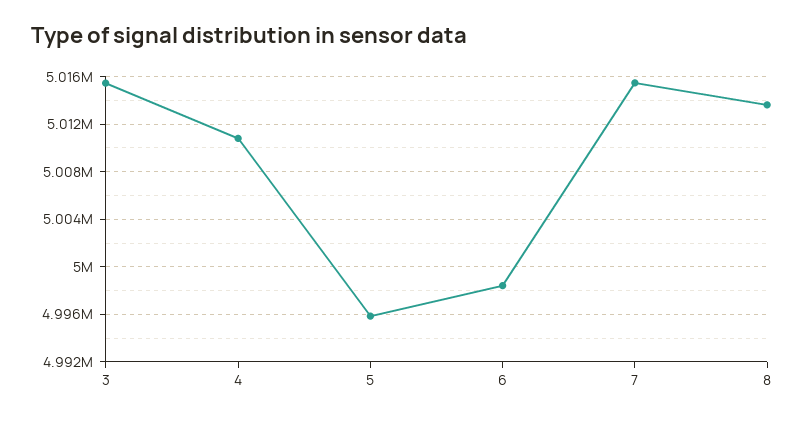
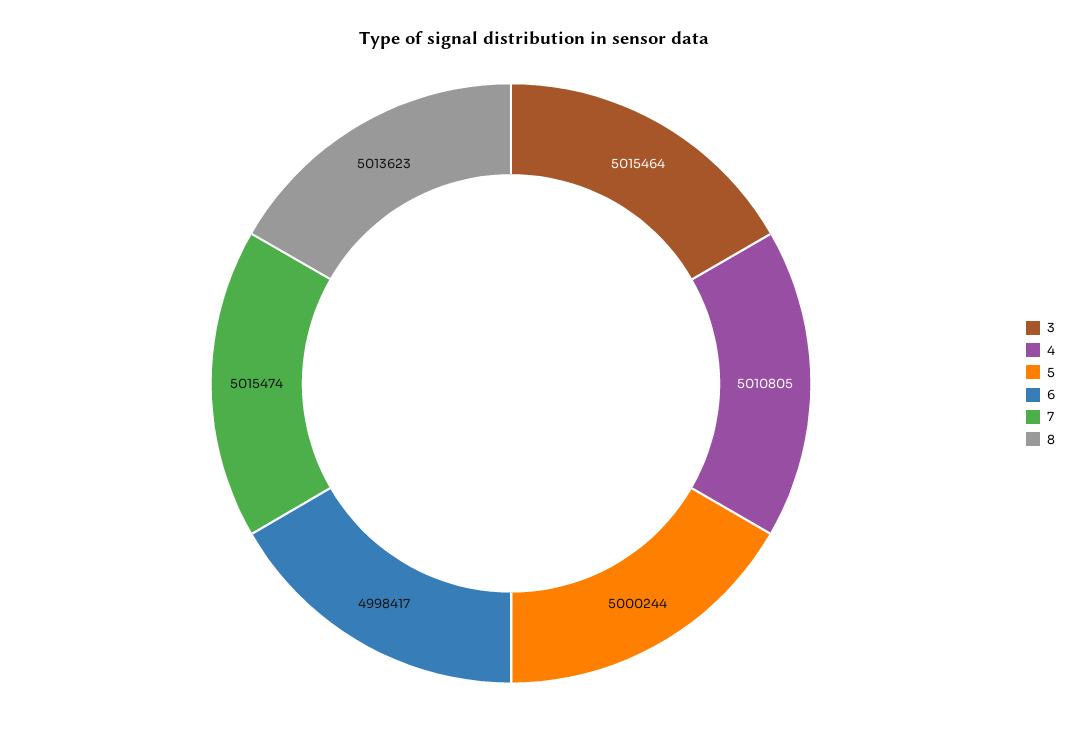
  {
    "3": 5015464,
    "4": 5010805,
-   "5": 4996000,
+   "5": 5000244,
    "6": 4998417,
    "7": 5015474,
    "8": 5013623
  }

